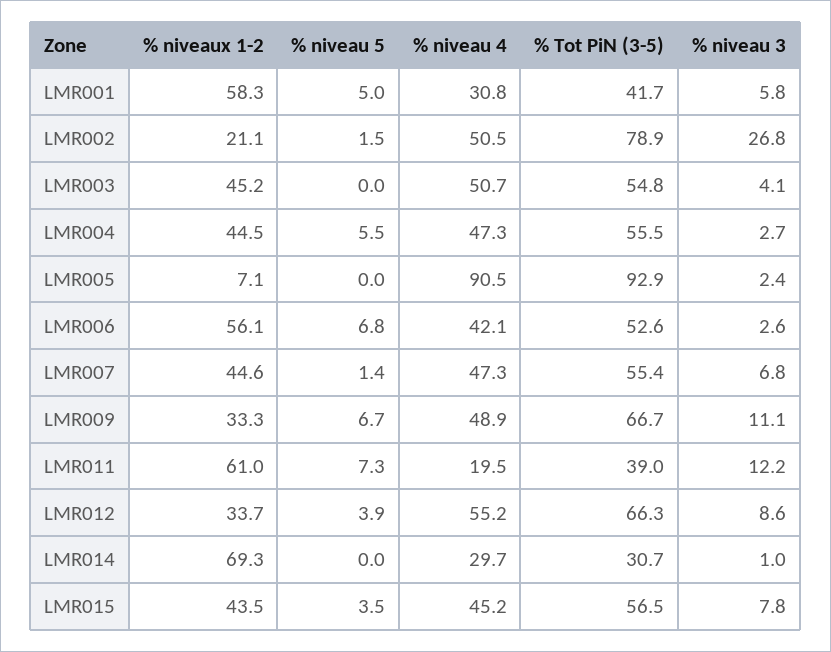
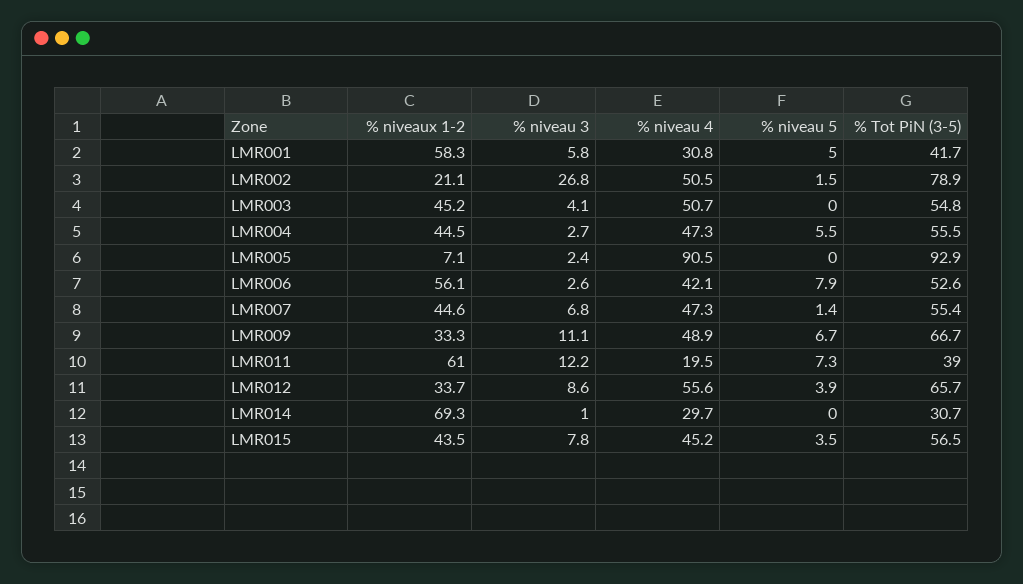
  {
    "% niveaux 1-2": {
      "LMR001": 58.3,
      "LMR002": 21.1,
      "LMR003": 45.2,
      "LMR004": 44.5,
      "LMR005": 7.1,
      "LMR006": 56.1,
      "LMR007": 44.6,
      "LMR009": 33.3,
      "LMR011": 61,
      "LMR012": 33.7,
      "LMR014": 69.3,
      "LMR015": 43.5
    },
    "% niveau 5": {
      "LMR001": 5,
      "LMR002": 1.5,
      "LMR003": 0,
      "LMR004": 5.5,
      "LMR005": 0,
-     "LMR006": 6.8,
+     "LMR006": 7.9,
      "LMR007": 1.4,
      "LMR009": 6.7,
      "LMR011": 7.3,
      "LMR012": 3.9,
      "LMR014": 0,
      "LMR015": 3.5
    },
    "% niveau 4": {
      "LMR001": 30.8,
      "LMR002": 50.5,
      "LMR003": 50.7,
      "LMR004": 47.3,
      "LMR005": 90.5,
      "LMR006": 42.1,
      "LMR007": 47.3,
      "LMR009": 48.9,
      "LMR011": 19.5,
-     "LMR012": 55.2,
+     "LMR012": 55.6,
      "LMR014": 29.7,
      "LMR015": 45.2
    },
    "% Tot PiN (3-5)": {
      "LMR001": 41.7,
      "LMR002": 78.9,
      "LMR003": 54.8,
      "LMR004": 55.5,
      "LMR005": 92.9,
      "LMR006": 52.6,
      "LMR007": 55.4,
      "LMR009": 66.7,
      "LMR011": 39,
-     "LMR012": 66.3,
+     "LMR012": 65.7,
      "LMR014": 30.7,
      "LMR015": 56.5
    },
    "% niveau 3": {
      "LMR001": 5.8,
      "LMR002": 26.8,
      "LMR003": 4.1,
      "LMR004": 2.7,
      "LMR005": 2.4,
      "LMR006": 2.6,
      "LMR007": 6.8,
      "LMR009": 11.1,
      "LMR011": 12.2,
      "LMR012": 8.6,
      "LMR014": 1,
      "LMR015": 7.8
    }
  }

